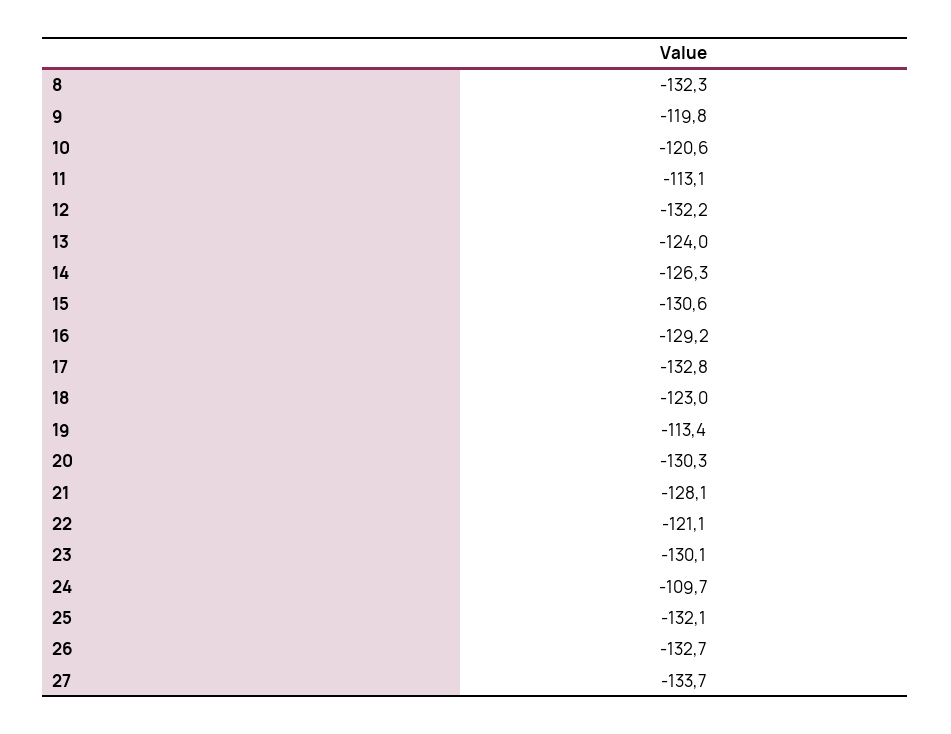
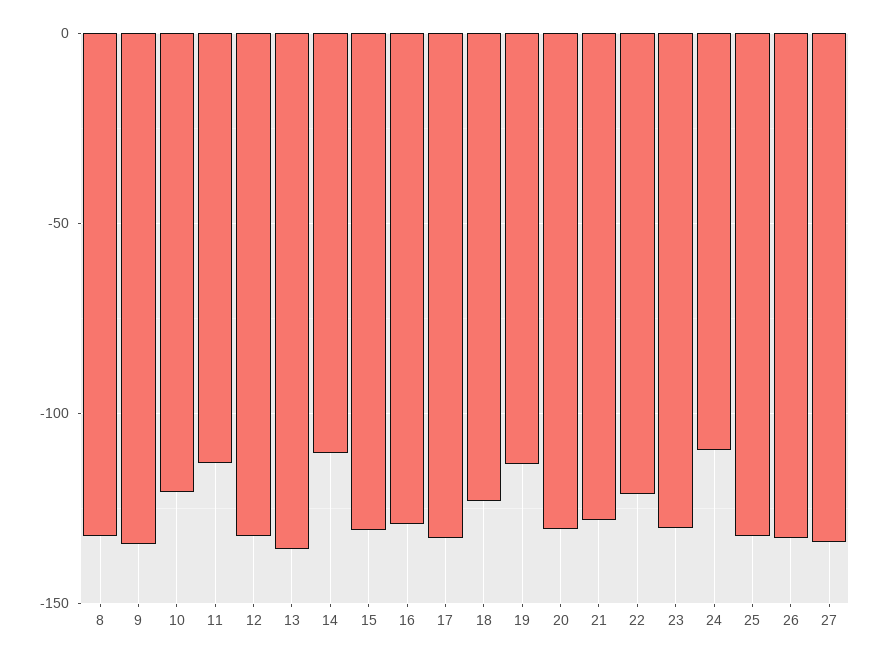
  {
    "8": -132.3,
-   "9": -119.8,
+   "9": -135,
    "10": -120.6,
    "11": -113.1,
    "12": -132.2,
-   "13": -124,
+   "13": -135,
-   "14": -126.3,
+   "14": -110,
    "15": -130.6,
    "16": -129.2,
    "17": -132.8,
    "18": -123,
    "19": -113.4,
    "20": -130.3,
    "21": -128.1,
    "22": -121.1,
    "23": -130.1,
    "24": -109.7,
    "25": -132.1,
    "26": -132.7,
    "27": -133.7
  }

